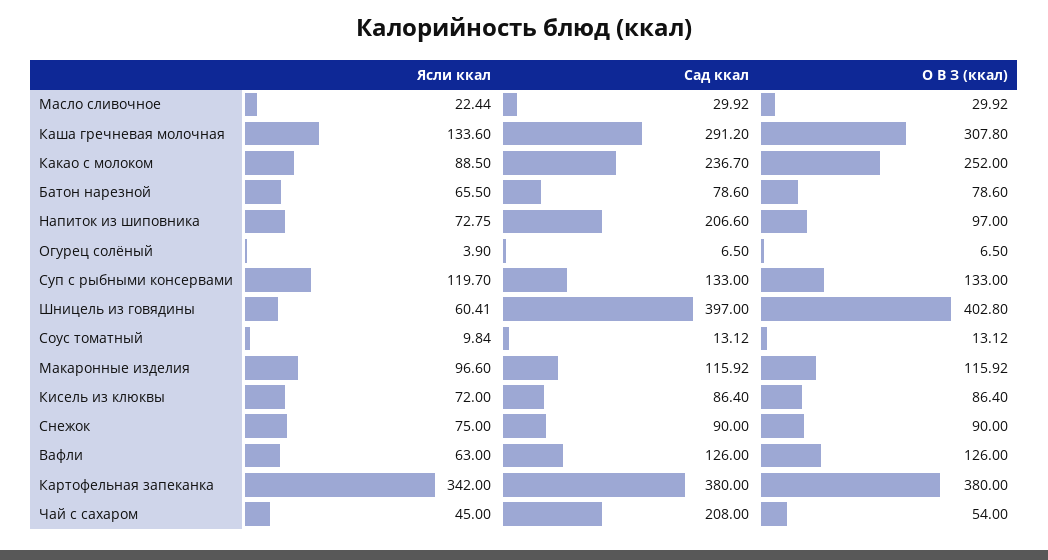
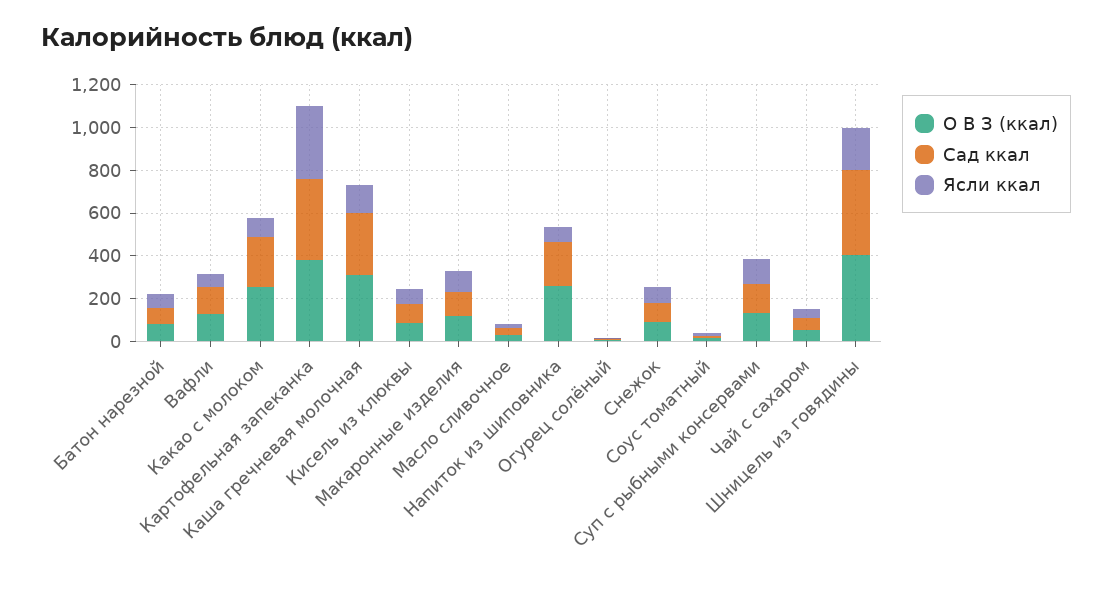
  {
    "Ясли ккал": {
      "Масло сливочное": 22.44,
      "Каша гречневая молочная": 133.6,
      "Какао с молоком": 88.5,
      "Батон нарезной": 65.5,
      "Напиток из шиповника": 72.75,
      "Огурец солёный": 3.9,
      "Суп с рыбными консервами": 119.7,
-     "Шницель из говядины": 60.41,
+     "Шницель из говядины": 200,
      "Соус томатный": 9.84,
      "Макаронные изделия": 96.6,
      "Кисель из клюквы": 72,
      "Снежок": 75,
      "Вафли": 63,
      "Картофельная запеканка": 342,
      "Чай с сахаром": 45
    },
    "Сад ккал": {
      "Масло сливочное": 29.92,
      "Каша гречневая молочная": 291.2,
      "Какао с молоком": 236.7,
      "Батон нарезной": 78.6,
      "Напиток из шиповника": 206.6,
      "Огурец солёный": 6.5,
      "Суп с рыбными консервами": 133,
      "Шницель из говядины": 397,
      "Соус томатный": 13.12,
      "Макаронные изделия": 115.92,
      "Кисель из клюквы": 86.4,
      "Снежок": 90,
      "Вафли": 126,
      "Картофельная запеканка": 380,
-     "Чай с сахаром": 208
+     "Чай с сахаром": 50
    },
    "О В З (ккал)": {
      "Масло сливочное": 29.92,
      "Каша гречневая молочная": 307.8,
      "Какао с молоком": 252,
      "Батон нарезной": 78.6,
-     "Напиток из шиповника": 97,
+     "Напиток из шиповника": 250,
      "Огурец солёный": 6.5,
      "Суп с рыбными консервами": 133,
      "Шницель из говядины": 402.8,
      "Соус томатный": 13.12,
      "Макаронные изделия": 115.92,
      "Кисель из клюквы": 86.4,
      "Снежок": 90,
      "Вафли": 126,
      "Картофельная запеканка": 380,
      "Чай с сахаром": 54
    }
  }

